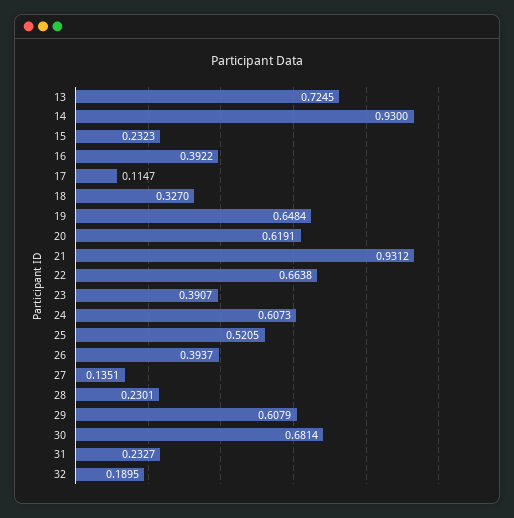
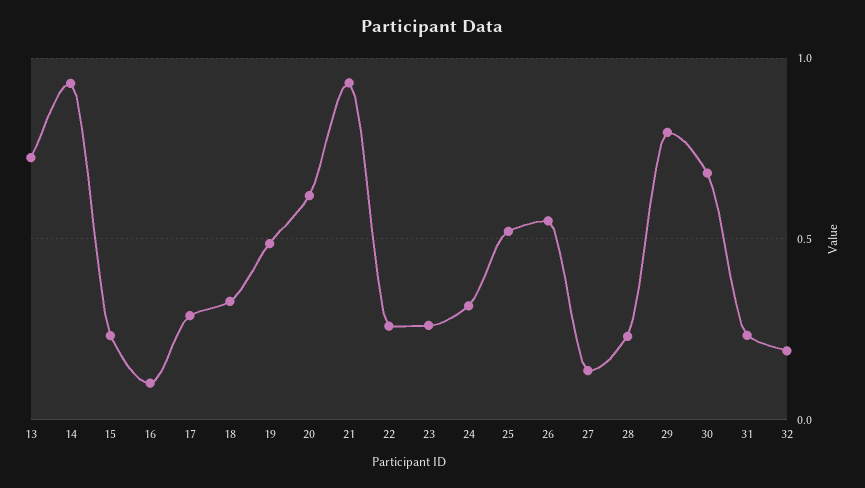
  {
    "13": 0.7245,
    "14": 0.93,
    "15": 0.2323,
-   "16": 0.3922,
+   "16": 0.1,
-   "17": 0.1147,
+   "17": 0.3,
    "18": 0.327,
-   "19": 0.6484,
+   "19": 0.5,
    "20": 0.6191,
    "21": 0.9312,
-   "22": 0.6638,
+   "22": 0.25,
-   "23": 0.3907,
+   "23": 0.25,
-   "24": 0.6073,
+   "24": 0.3,
    "25": 0.5205,
-   "26": 0.3937,
+   "26": 0.55,
    "27": 0.1351,
    "28": 0.2301,
-   "29": 0.6079,
+   "29": 0.8,
    "30": 0.6814,
    "31": 0.2327,
    "32": 0.1895
  }

